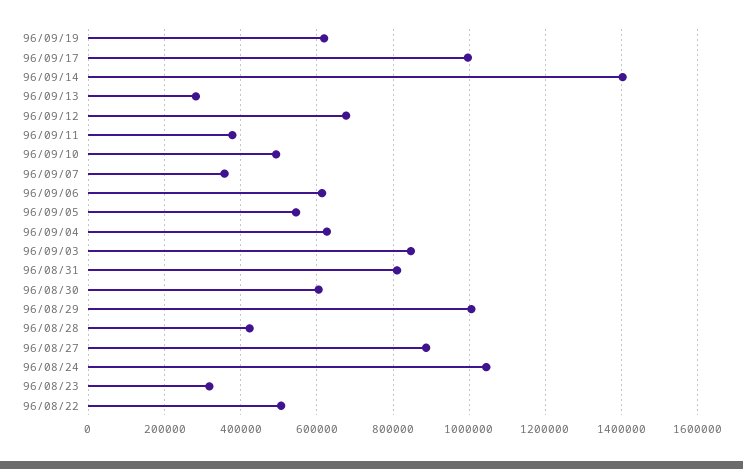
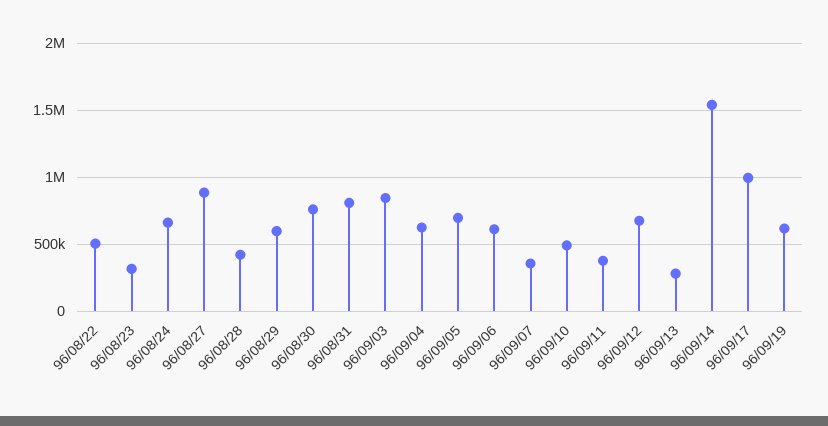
  {
    "96/09/19": 620000,
    "96/09/17": 1000000,
-   "96/09/14": 1400000,
+   "96/09/14": 1550000,
    "96/09/13": 280000,
    "96/09/12": 680000,
    "96/09/11": 380000,
    "96/09/10": 500000,
    "96/09/07": 360000,
    "96/09/06": 620000,
-   "96/09/05": 540000,
+   "96/09/05": 700000,
    "96/09/04": 620000,
    "96/09/03": 840000,
    "96/08/31": 820000,
-   "96/08/30": 600000,
+   "96/08/30": 750000,
-   "96/08/29": 1000000,
+   "96/08/29": 600000,
    "96/08/28": 420000,
    "96/08/27": 880000,
-   "96/08/24": 1040000,
+   "96/08/24": 650000,
    "96/08/23": 320000,
    "96/08/22": 500000
  }

